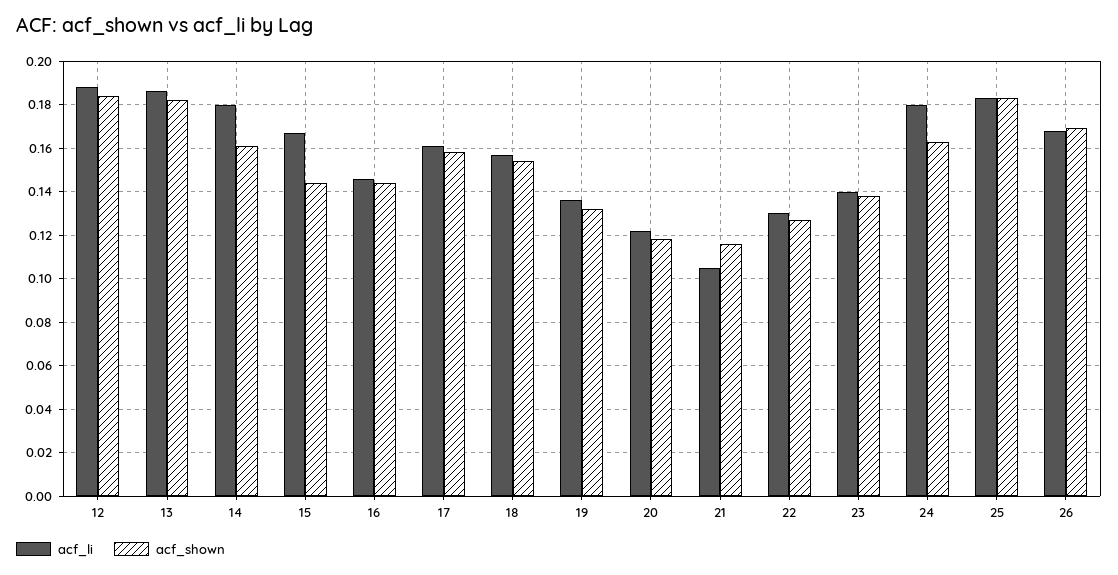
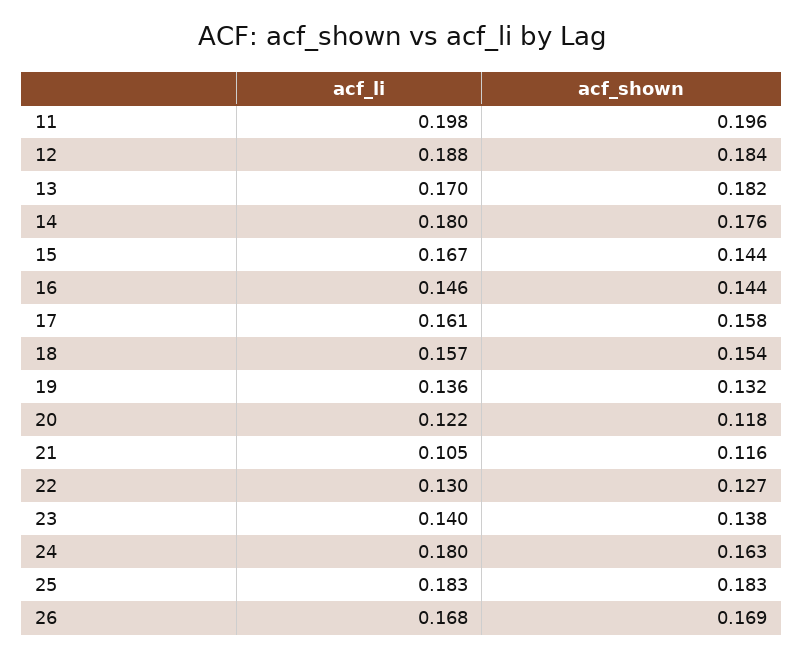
  {
    "acf_li": {
      "12": 0.188,
-     "13": 0.185,
+     "13": 0.17,
      "14": 0.18,
      "15": 0.167,
      "16": 0.146,
      "17": 0.161,
      "18": 0.157,
      "19": 0.136,
      "20": 0.122,
      "21": 0.105,
      "22": 0.13,
      "23": 0.14,
      "24": 0.18,
      "25": 0.183,
-     "26": 0.168
+     "26": 0.168,
+     "11": 0.198
    },
    "acf_shown": {
      "12": 0.184,
      "13": 0.182,
-     "14": 0.16,
+     "14": 0.176,
      "15": 0.144,
      "16": 0.144,
      "17": 0.158,
      "18": 0.154,
      "19": 0.132,
      "20": 0.118,
      "21": 0.116,
      "22": 0.127,
      "23": 0.138,
      "24": 0.163,
      "25": 0.183,
-     "26": 0.169
+     "26": 0.169,
+     "11": 0.196
    }
  }

